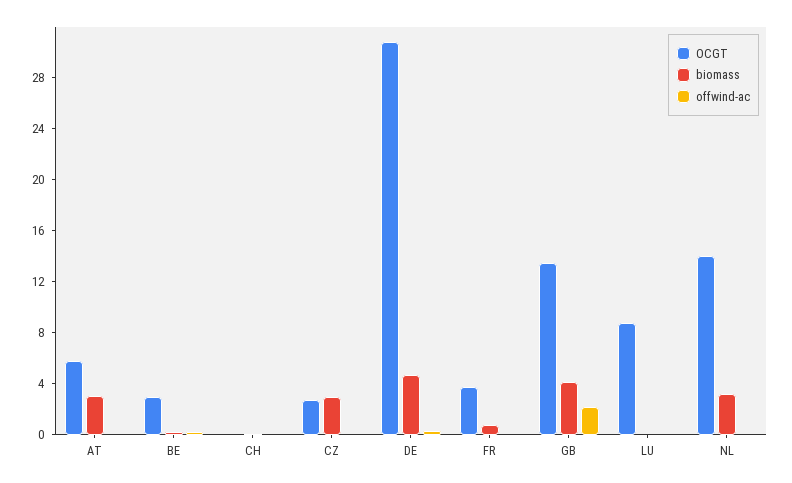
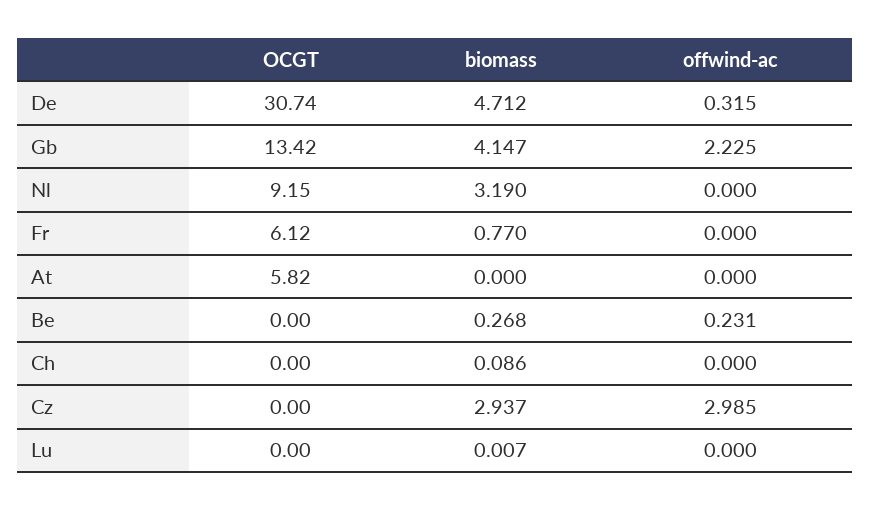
  {
    "OCGT": {
      "AT": 5.82,
-     "BE": 3,
+     "BE": 0,
      "CH": 0,
-     "CZ": 3,
+     "CZ": 0,
      "DE": 30.74,
-     "FR": 4,
+     "FR": 6.12,
      "GB": 13.42,
-     "LU": 9,
+     "LU": 0,
-     "NL": 14
+     "NL": 9.15
    },
    "biomass": {
-     "AT": 3,
+     "AT": 0,
      "BE": 0.268,
      "CH": 0.086,
      "CZ": 2.937,
      "DE": 4.712,
      "FR": 0.77,
      "GB": 4.147,
      "LU": 0.007,
      "NL": 3.19
    },
    "offwind-ac": {
      "AT": 0,
      "BE": 0.231,
      "CH": 0,
-     "CZ": 0,
+     "CZ": 2.985,
      "DE": 0.315,
      "FR": 0,
      "GB": 2.225,
      "LU": 0,
      "NL": 0
    }
  }

